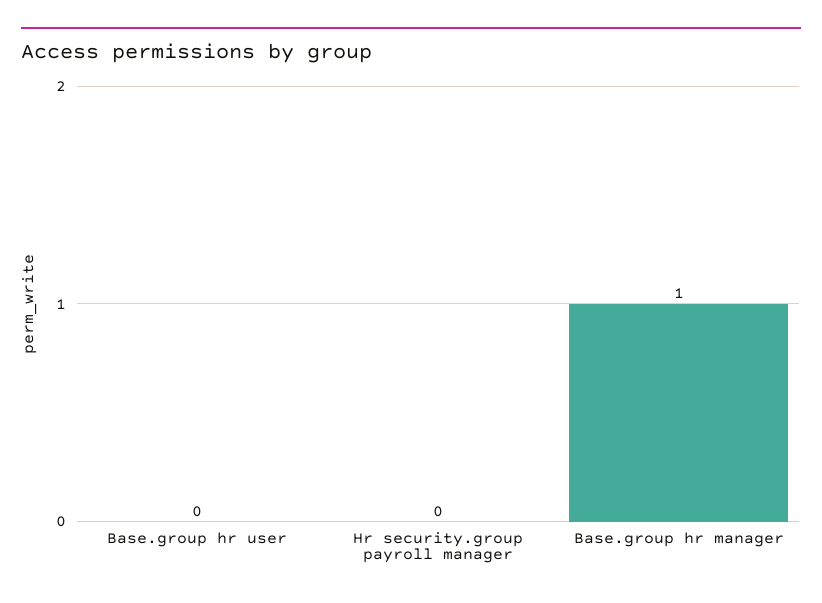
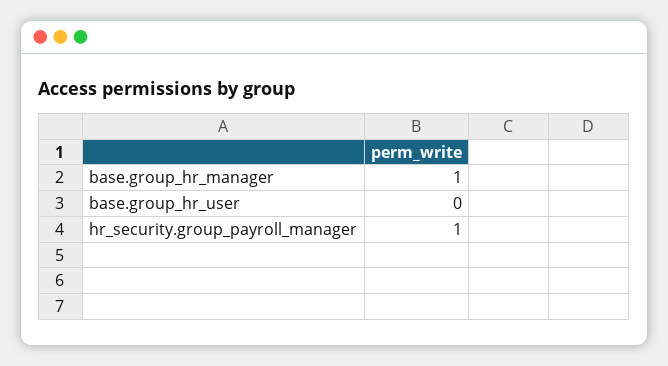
  {
    "Base.group hr user": 0,
-   "Hr security.group payroll manager": 0,
+   "Hr security.group payroll manager": 1,
    "Base.group hr manager": 1
  }

